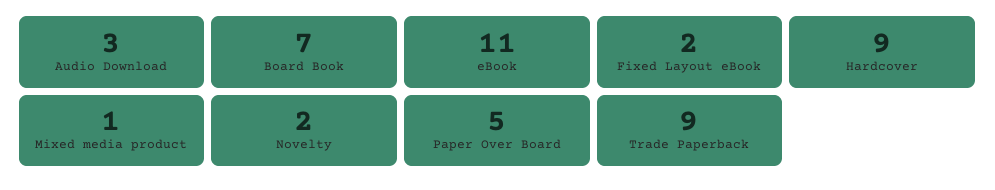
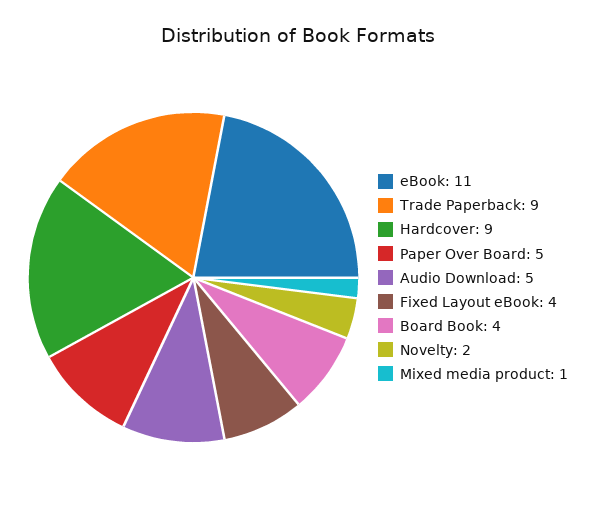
  {
-   "Audio Download": 3,
+   "Audio Download": 5,
-   "Board Book": 7,
+   "Board Book": 4,
    "eBook": 11,
-   "Fixed Layout eBook": 2,
+   "Fixed Layout eBook": 4,
    "Hardcover": 9,
    "Mixed media product": 1,
    "Novelty": 2,
    "Paper Over Board": 5,
    "Trade Paperback": 9
  }

